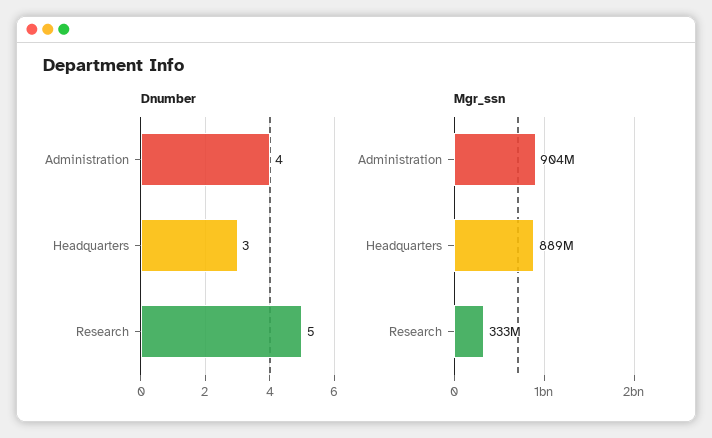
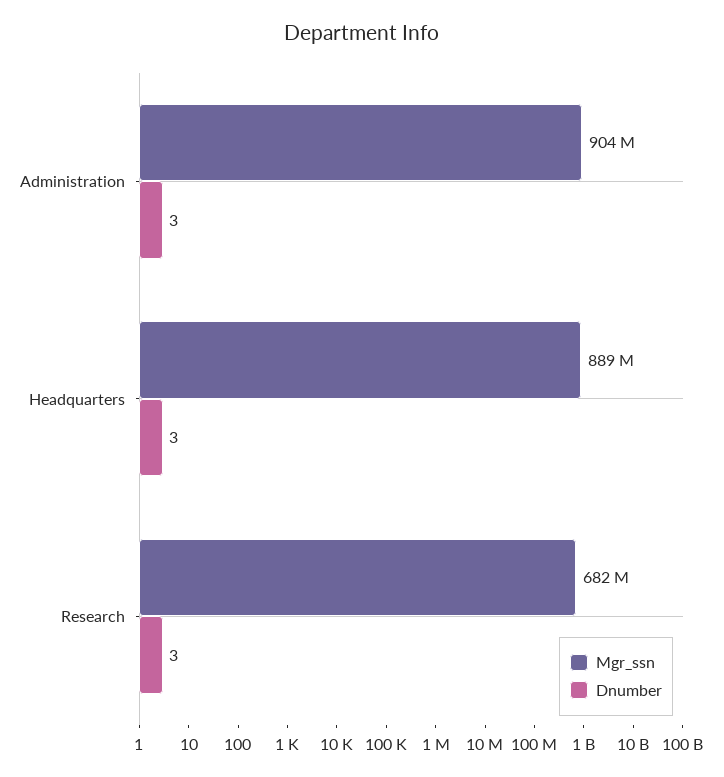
  {
    "Dnumber": {
-     "Administration": 4,
+     "Administration": 3,
      "Headquarters": 3,
-     "Research": 5
+     "Research": 3
    },
    "Mgr_ssn": {
      "Administration": 904000000,
      "Headquarters": 889000000,
-     "Research": 333000000
+     "Research": 682000000
    }
  }

